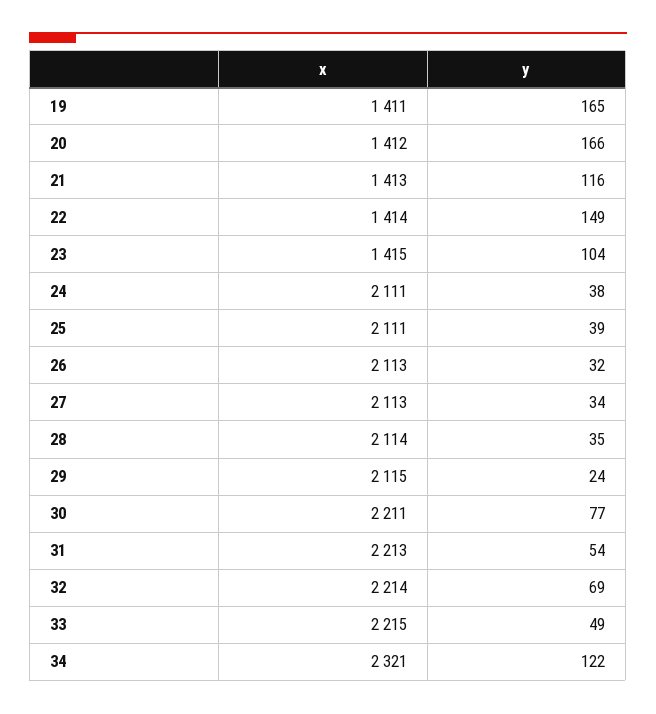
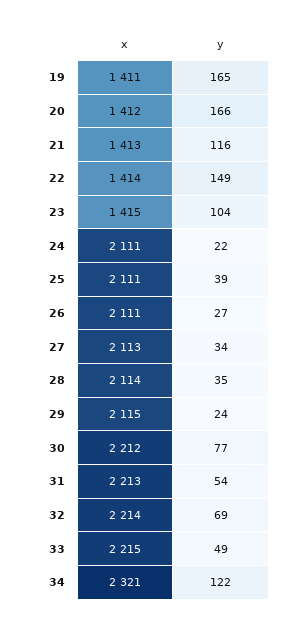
  {
    "x": {
      "19": 1411,
      "20": 1412,
      "21": 1413,
      "22": 1414,
      "23": 1415,
      "24": 2111,
      "25": 2111,
-     "26": 2113,
+     "26": 2111,
      "27": 2113,
      "28": 2114,
      "29": 2115,
-     "30": 2211,
+     "30": 2212,
      "31": 2213,
      "32": 2214,
      "33": 2215,
      "34": 2321
    },
    "y": {
      "19": 165,
      "20": 166,
      "21": 116,
      "22": 149,
      "23": 104,
-     "24": 38,
+     "24": 22,
      "25": 39,
-     "26": 32,
+     "26": 27,
      "27": 34,
      "28": 35,
      "29": 24,
      "30": 77,
      "31": 54,
      "32": 69,
      "33": 49,
      "34": 122
    }
  }

